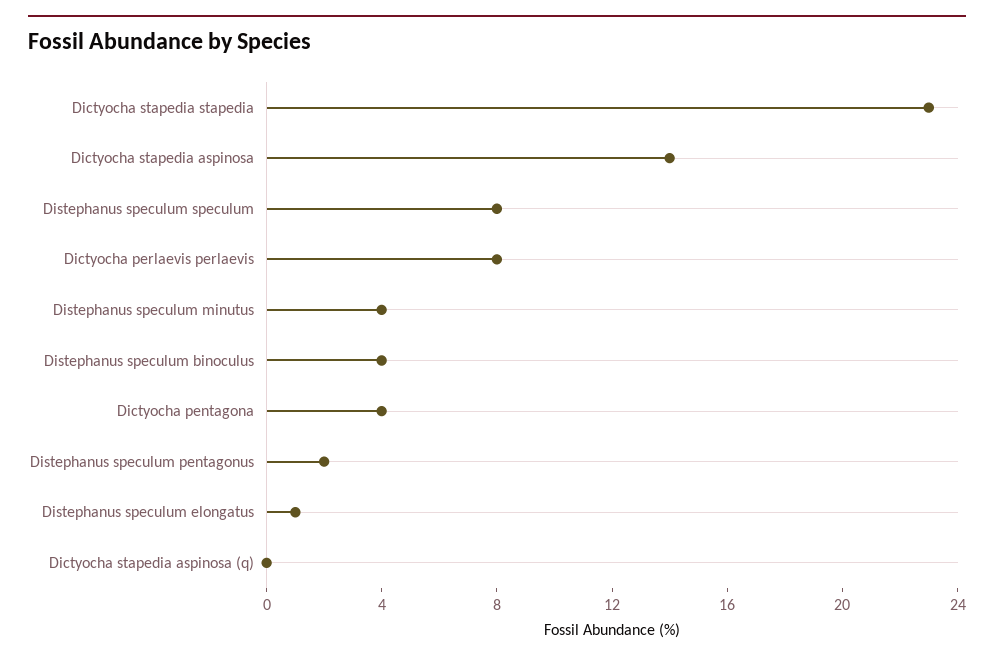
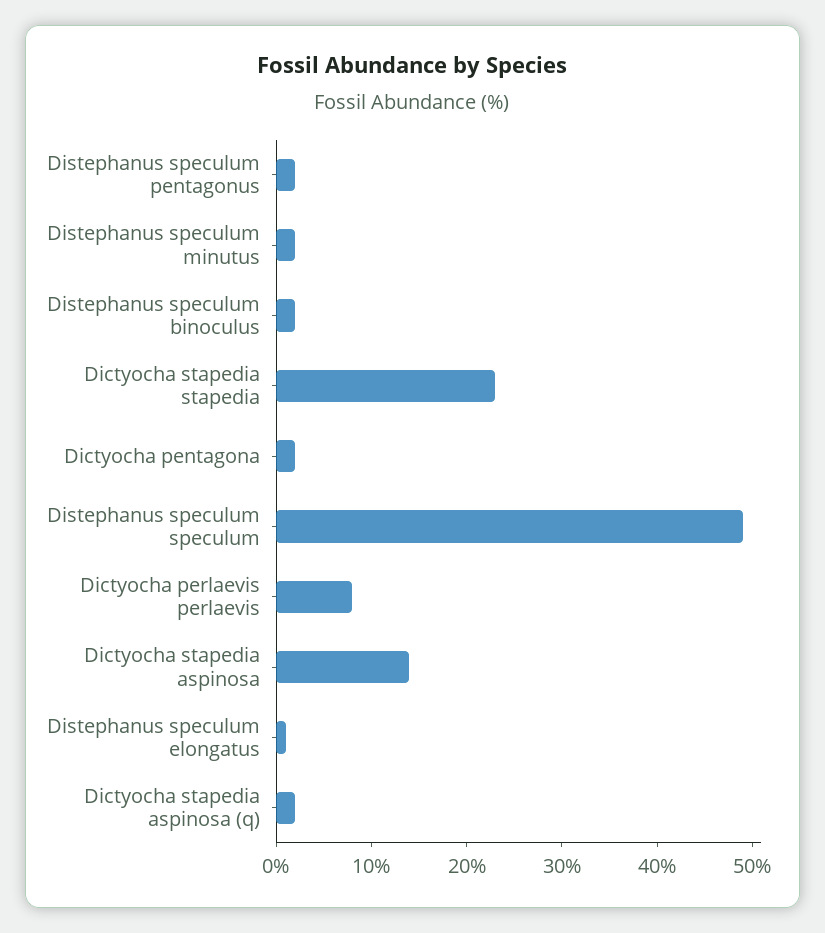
  {
    "Dictyocha stapedia stapedia": 23,
    "Dictyocha stapedia aspinosa": 14,
-   "Distephanus speculum speculum": 8,
+   "Distephanus speculum speculum": 49,
    "Dictyocha perlaevis perlaevis": 8,
-   "Distephanus speculum minutus": 4,
+   "Distephanus speculum minutus": 2,
-   "Distephanus speculum binoculus": 4,
+   "Distephanus speculum binoculus": 2,
-   "Dictyocha pentagona": 4,
+   "Dictyocha pentagona": 2,
    "Distephanus speculum pentagonus": 2,
    "Distephanus speculum elongatus": 1,
-   "Dictyocha stapedia aspinosa (q)": 0
+   "Dictyocha stapedia aspinosa (q)": 2
  }

